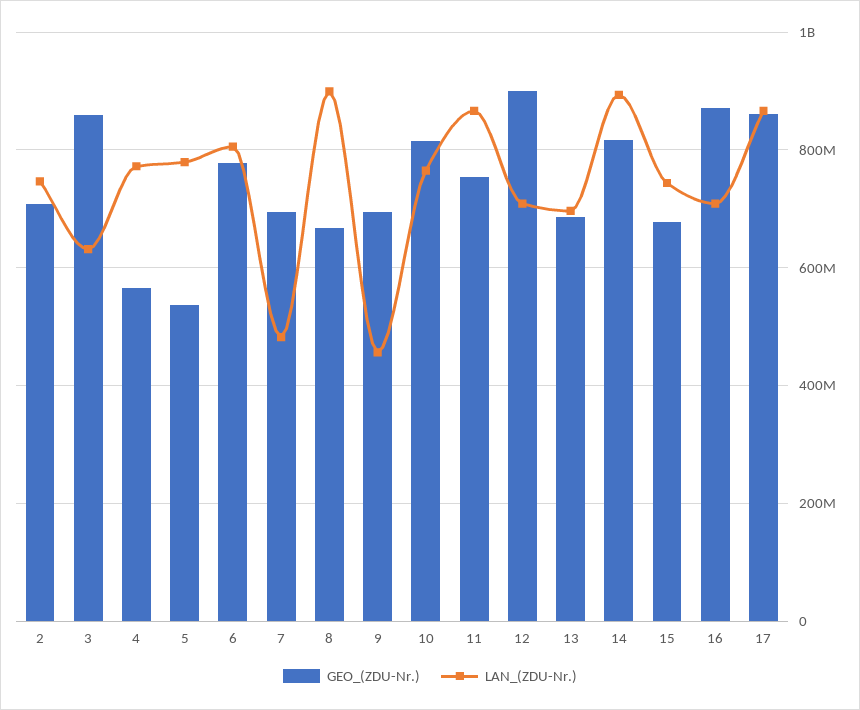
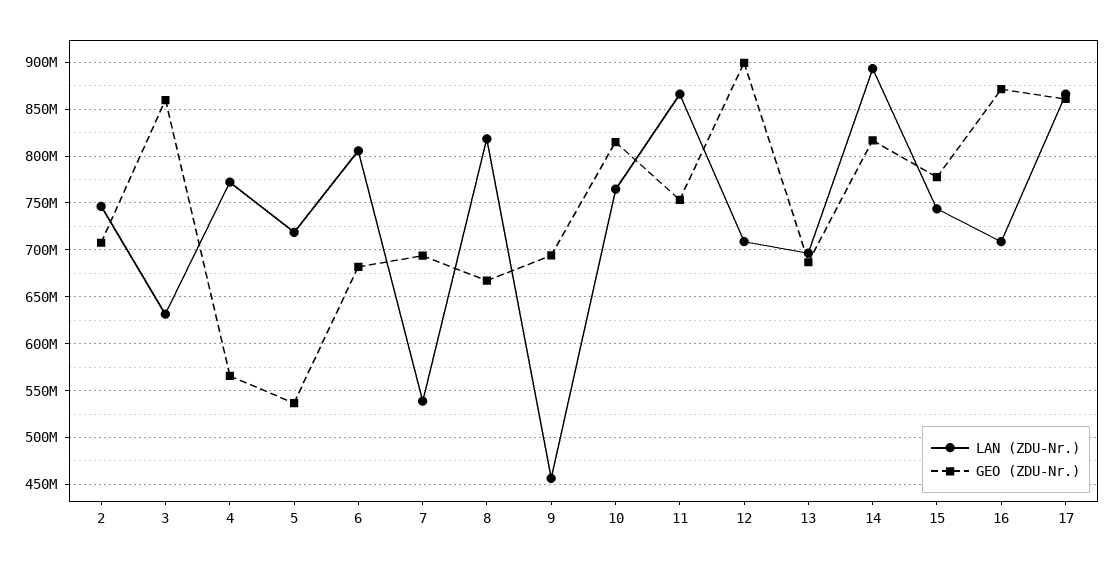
  {
    "GEO_(ZDU-Nr.)": {
      "2": 710000000,
      "3": 860000000,
      "4": 570000000,
      "5": 540000000,
-     "6": 780000000,
+     "6": 680000000,
      "7": 690000000,
      "8": 670000000,
      "9": 690000000,
      "10": 810000000,
      "11": 750000000,
      "12": 900000000,
      "13": 690000000,
      "14": 820000000,
-     "15": 680000000,
+     "15": 780000000,
      "16": 870000000,
      "17": 860000000
    },
    "LAN_(ZDU-Nr.)": {
      "2": 750000000,
      "3": 630000000,
      "4": 770000000,
-     "5": 780000000,
+     "5": 720000000,
      "6": 810000000,
-     "7": 480000000,
+     "7": 540000000,
-     "8": 900000000,
+     "8": 820000000,
      "9": 460000000,
      "10": 760000000,
      "11": 870000000,
      "12": 710000000,
      "13": 700000000,
      "14": 890000000,
      "15": 740000000,
      "16": 710000000,
      "17": 870000000
    }
  }

